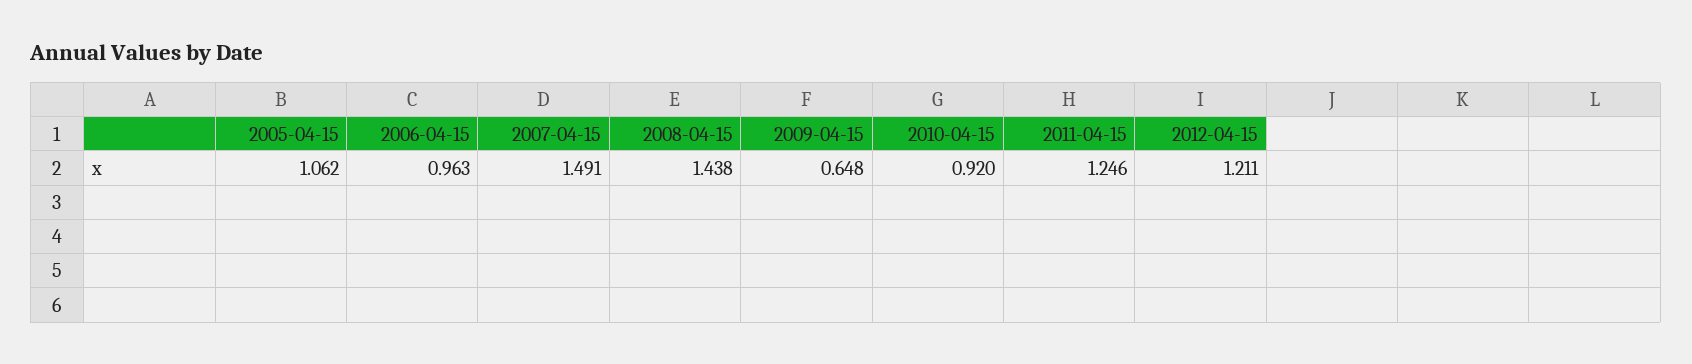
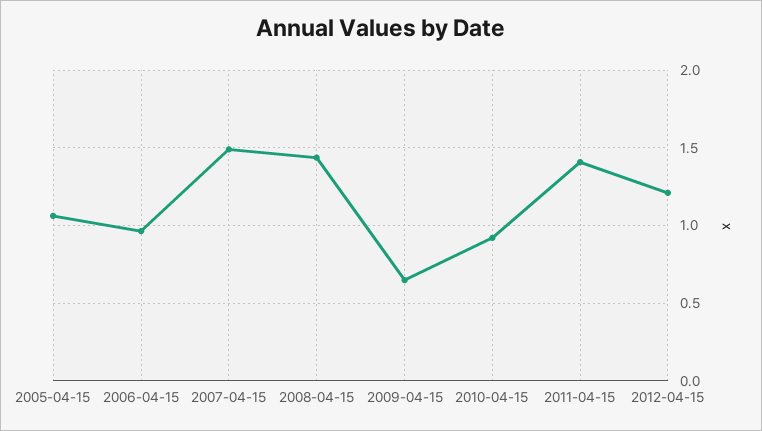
  {
    "2005-04-15": 1.062,
    "2006-04-15": 0.963,
    "2007-04-15": 1.491,
    "2008-04-15": 1.438,
    "2009-04-15": 0.648,
    "2010-04-15": 0.92,
-   "2011-04-15": 1.246,
+   "2011-04-15": 1.4,
    "2012-04-15": 1.211
  }

